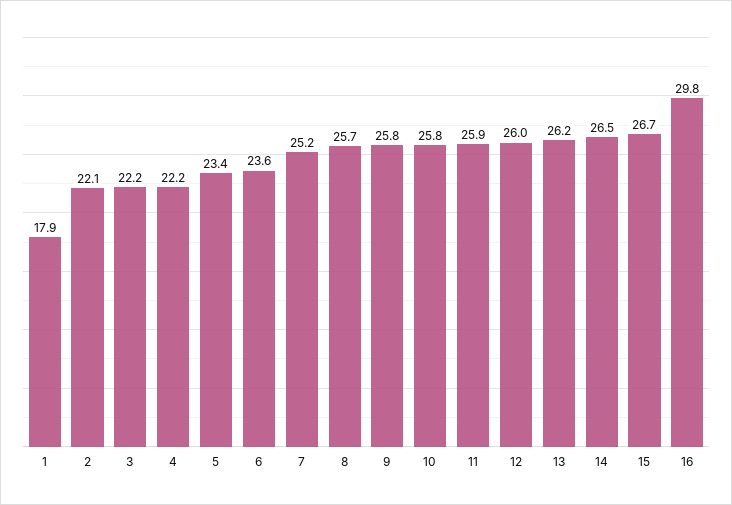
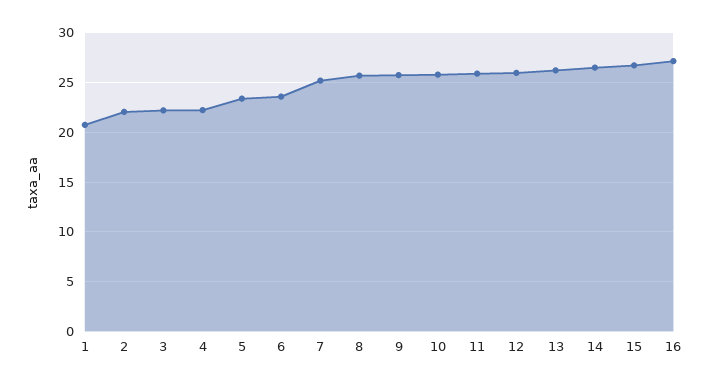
  {
-   "1": 17.9,
+   "1": 21,
    "2": 22.1,
    "3": 22.2,
    "4": 22.2,
    "5": 23.4,
    "6": 23.6,
    "7": 25.2,
    "8": 25.7,
    "9": 25.8,
    "10": 25.8,
    "11": 25.9,
    "12": 26,
    "13": 26.2,
    "14": 26.5,
    "15": 26.7,
-   "16": 29.8
+   "16": 27
  }

